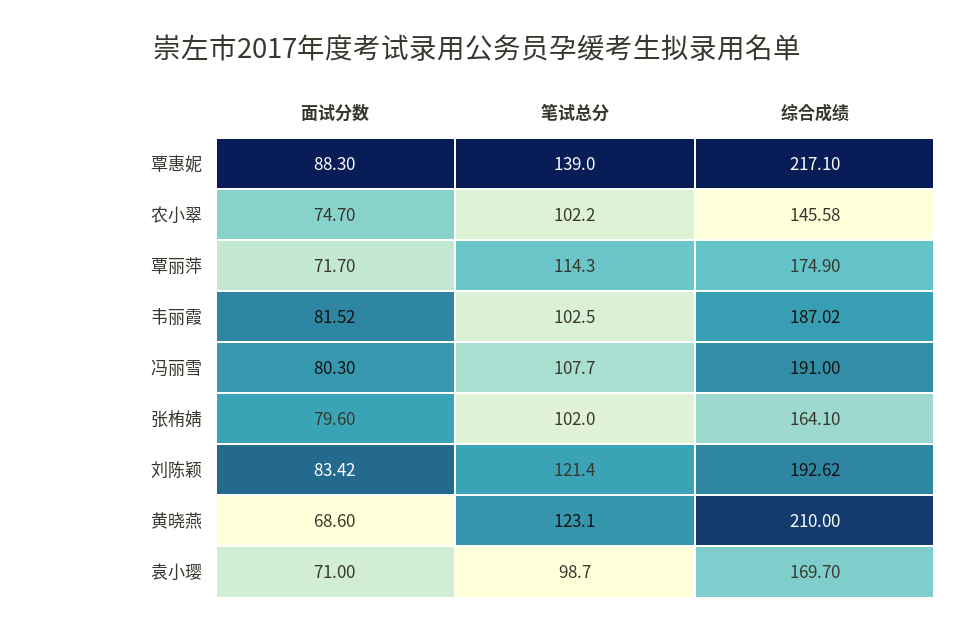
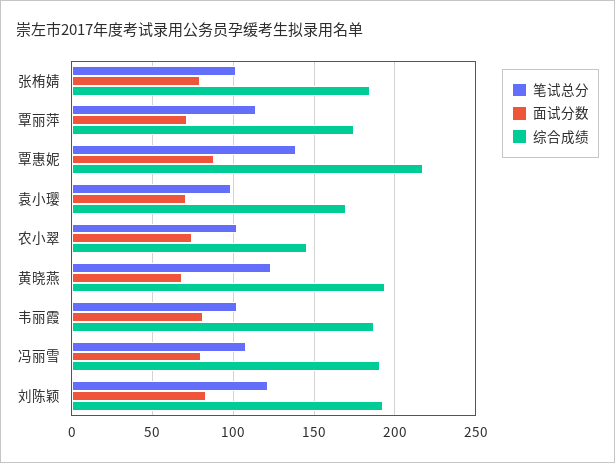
  {
    "面试分数": {
      "覃惠妮": 88.3,
      "农小翠": 74.7,
      "覃丽萍": 71.7,
      "韦丽霞": 81.52,
      "冯丽雪": 80.3,
      "张栯婧": 79.6,
      "刘陈颖": 83.42,
      "黄晓燕": 68.6,
      "袁小璎": 71
    },
    "笔试总分": {
      "覃惠妮": 139,
      "农小翠": 102.2,
      "覃丽萍": 114.3,
      "韦丽霞": 102.5,
      "冯丽雪": 107.7,
      "张栯婧": 102,
      "刘陈颖": 121.4,
      "黄晓燕": 123.1,
      "袁小璎": 98.7
    },
    "综合成绩": {
      "覃惠妮": 217.1,
      "农小翠": 145.58,
      "覃丽萍": 174.9,
      "韦丽霞": 187.02,
      "冯丽雪": 191,
-     "张栯婧": 164.1,
+     "张栯婧": 185,
      "刘陈颖": 192.62,
-     "黄晓燕": 210,
+     "黄晓燕": 195,
      "袁小璎": 169.7
    }
  }

